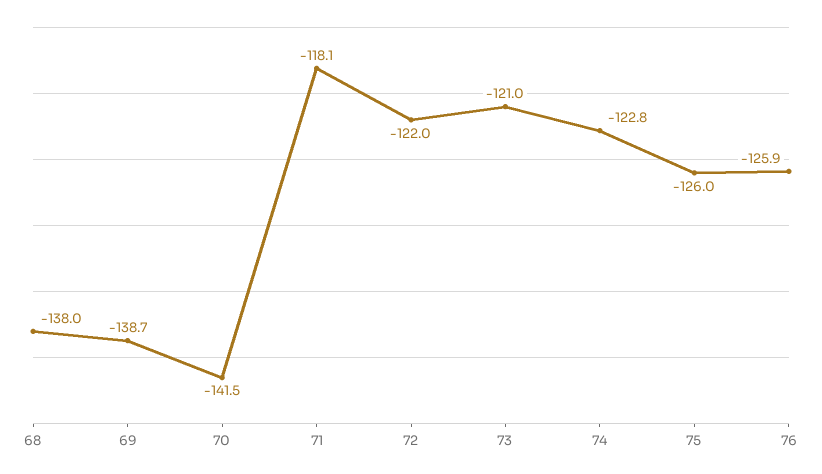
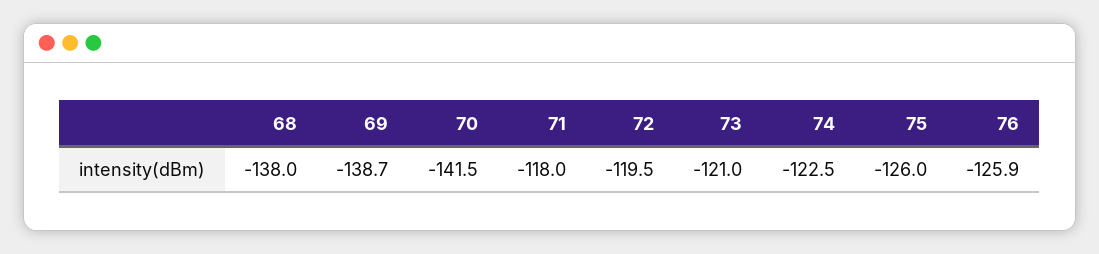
  {
    "68": -138,
    "69": -138.7,
    "70": -141.5,
-   "71": -118.1,
+   "71": -118,
-   "72": -122,
+   "72": -119.5,
    "73": -121,
-   "74": -122.8,
+   "74": -122.5,
    "75": -126,
    "76": -125.9
  }

